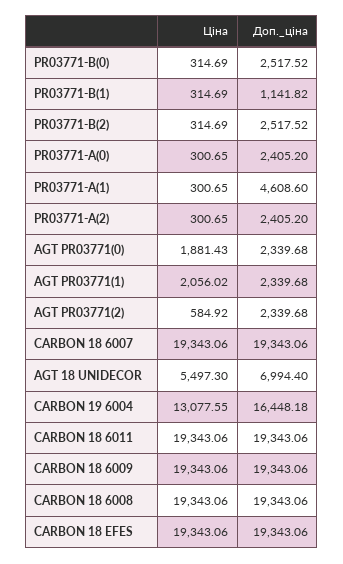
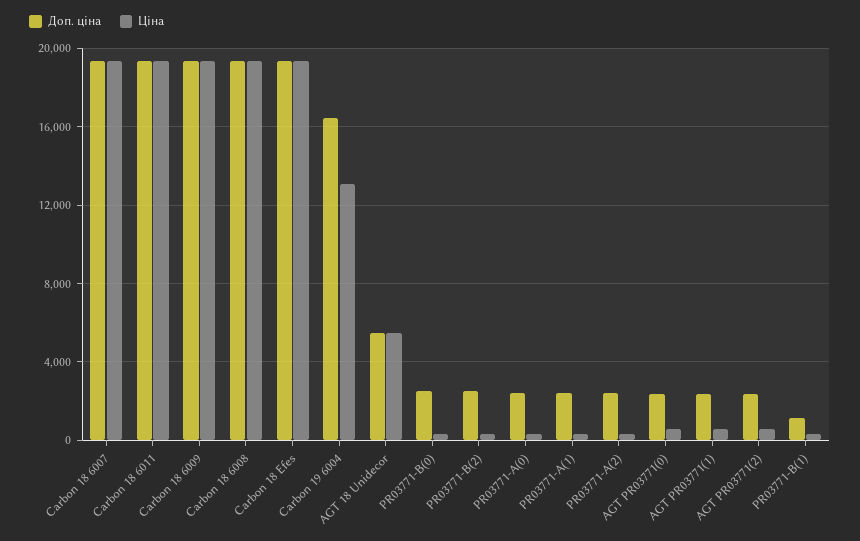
  {
    "Ціна": {
      "PR03771-B(0)": 314.69,
      "PR03771-B(1)": 314.69,
      "PR03771-B(2)": 314.69,
      "PR03771-A(0)": 300.65,
      "PR03771-A(1)": 300.65,
      "PR03771-A(2)": 300.65,
-     "AGT PR03771(0)": 1881.43,
+     "AGT PR03771(0)": 500,
-     "AGT PR03771(1)": 2056.02,
+     "AGT PR03771(1)": 500,
      "AGT PR03771(2)": 584.92,
      "CARBON 18 6007": 19343.06,
      "AGT 18 UNIDECOR": 5497.3,
      "CARBON 19 6004": 13077.55,
      "CARBON 18 6011": 19343.06,
      "CARBON 18 6009": 19343.06,
      "CARBON 18 6008": 19343.06,
      "CARBON 18 EFES": 19343.06
    },
    "Доп._ціна": {
      "PR03771-B(0)": 2517.52,
      "PR03771-B(1)": 1141.82,
      "PR03771-B(2)": 2517.52,
      "PR03771-A(0)": 2405.2,
-     "PR03771-A(1)": 4608.6,
+     "PR03771-A(1)": 2500,
      "PR03771-A(2)": 2405.2,
      "AGT PR03771(0)": 2339.68,
      "AGT PR03771(1)": 2339.68,
      "AGT PR03771(2)": 2339.68,
      "CARBON 18 6007": 19343.06,
-     "AGT 18 UNIDECOR": 6994.4,
+     "AGT 18 UNIDECOR": 5500,
      "CARBON 19 6004": 16448.18,
      "CARBON 18 6011": 19343.06,
      "CARBON 18 6009": 19343.06,
      "CARBON 18 6008": 19343.06,
      "CARBON 18 EFES": 19343.06
    }
  }

